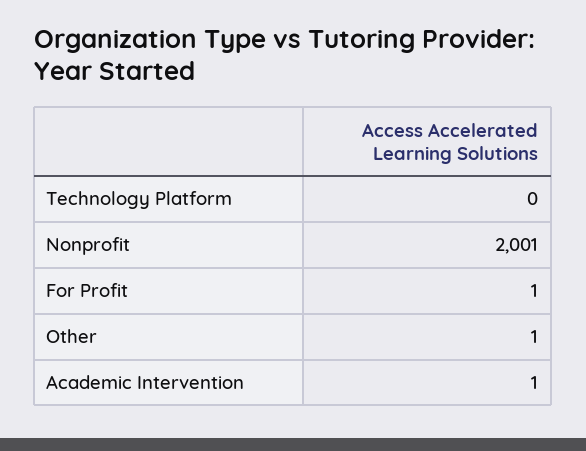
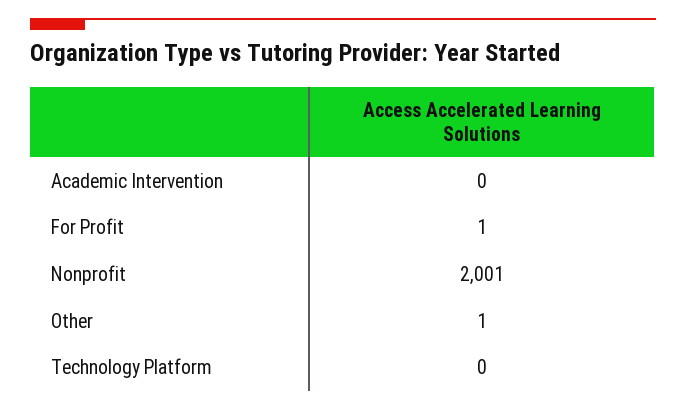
  {
    "Technology Platform": 0,
    "Nonprofit": 2001,
    "For Profit": 1,
    "Other": 1,
-   "Academic Intervention": 1
+   "Academic Intervention": 0
  }

